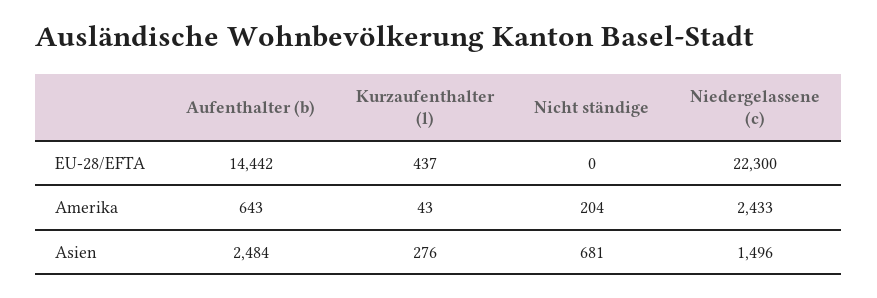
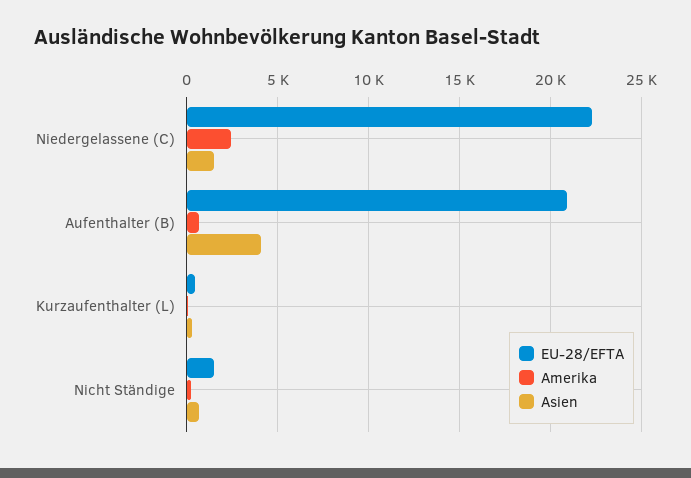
  {
    "EU-28/EFTA": {
-     "Aufenthalter (b)": 14442,
+     "Aufenthalter (b)": 21000,
      "Kurzaufenthalter (l)": 437,
-     "Nicht ständige": 0,
+     "Nicht ständige": 1500,
      "Niedergelassene (c)": 22300
    },
    "Amerika": {
      "Aufenthalter (b)": 643,
      "Kurzaufenthalter (l)": 43,
      "Nicht ständige": 204,
      "Niedergelassene (c)": 2433
    },
    "Asien": {
-     "Aufenthalter (b)": 2484,
+     "Aufenthalter (b)": 4000,
      "Kurzaufenthalter (l)": 276,
      "Nicht ständige": 681,
      "Niedergelassene (c)": 1496
    }
  }

